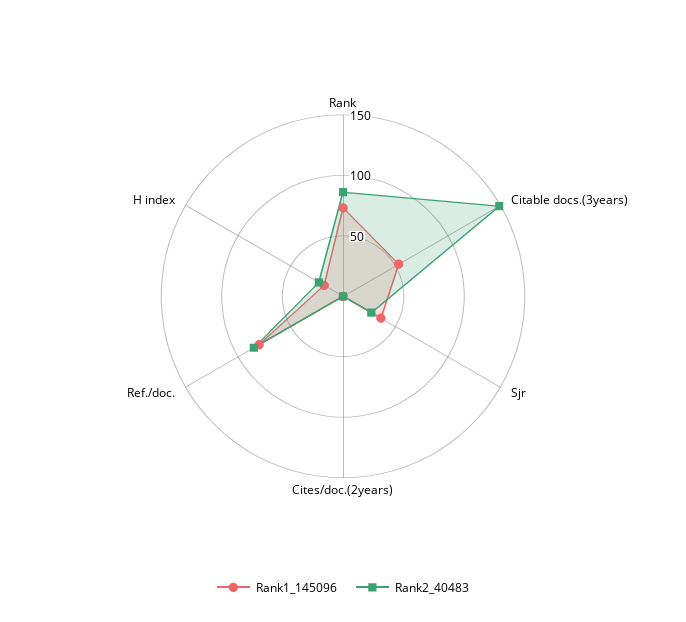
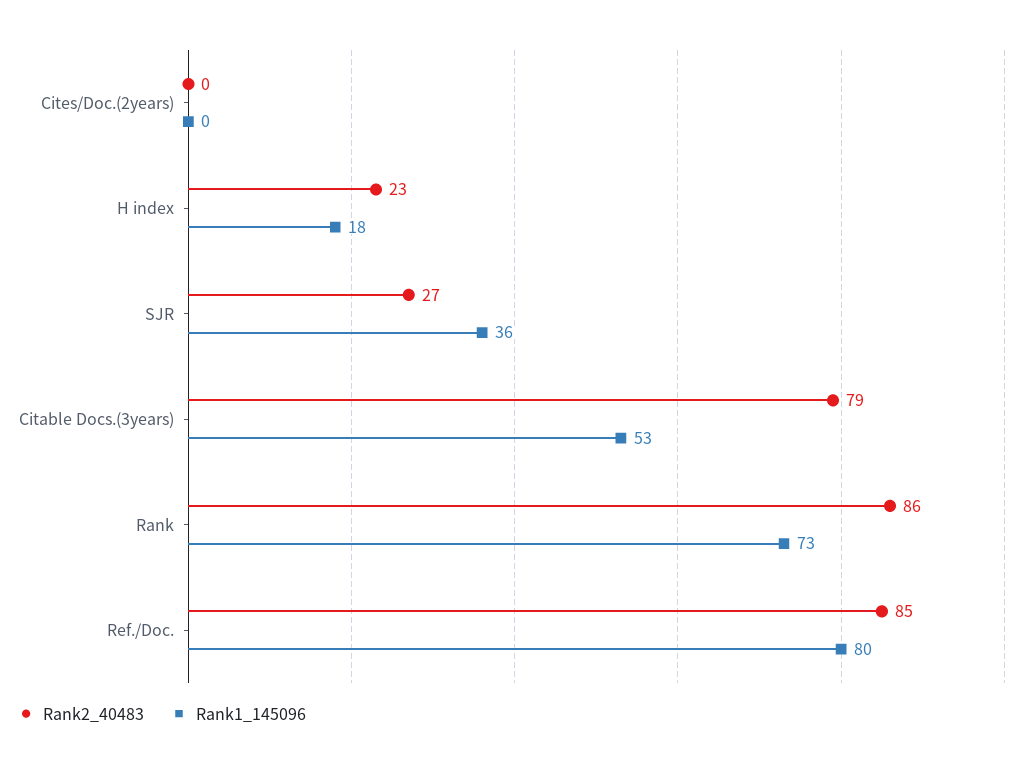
  {
    "Rank1_145096": {
      "Rank": 73,
      "Citable docs.(3years)": 53,
      "Sjr": 36,
      "Cites/doc.(2years)": 0,
      "Ref./doc.": 80,
      "H index": 18
    },
    "Rank2_40483": {
      "Rank": 86,
-     "Citable docs.(3years)": 150,
+     "Citable docs.(3years)": 79,
      "Sjr": 27,
      "Cites/doc.(2years)": 0,
      "Ref./doc.": 85,
      "H index": 23
    }
  }

